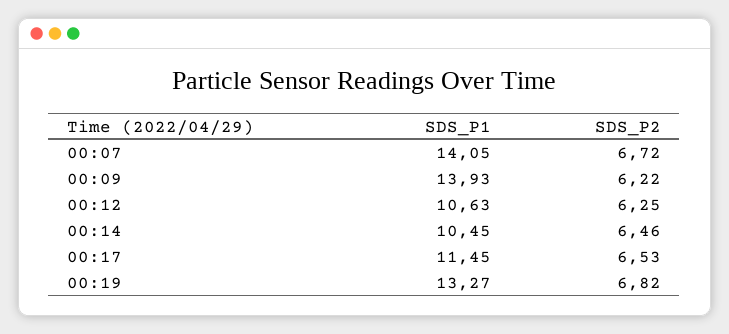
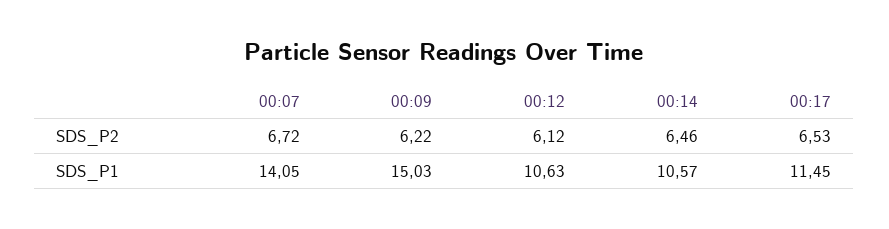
  {
    "SDS_P1": {
      "00:07": 14.05,
-     "00:09": 13.93,
+     "00:09": 15.03,
      "00:12": 10.63,
-     "00:14": 10.45,
+     "00:14": 10.57,
-     "00:17": 11.45,
+     "00:17": 11.45
-     "00:19": 13.27
    },
    "SDS_P2": {
      "00:07": 6.72,
      "00:09": 6.22,
-     "00:12": 6.25,
+     "00:12": 6.12,
      "00:14": 6.46,
-     "00:17": 6.53,
+     "00:17": 6.53
-     "00:19": 6.82
    }
  }

